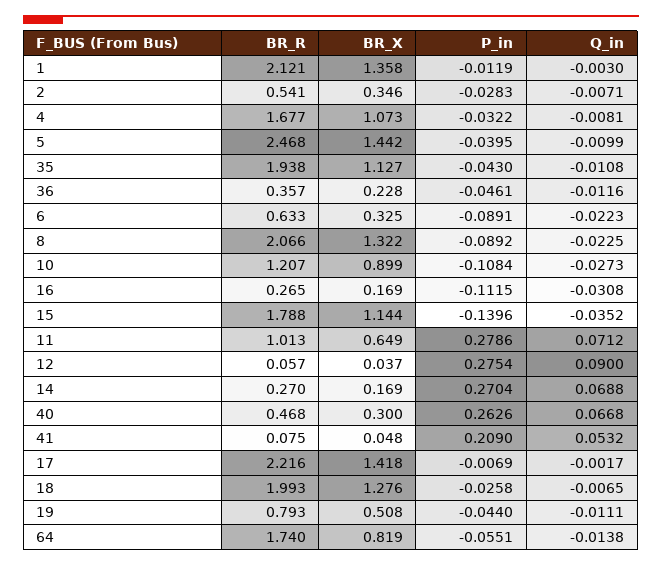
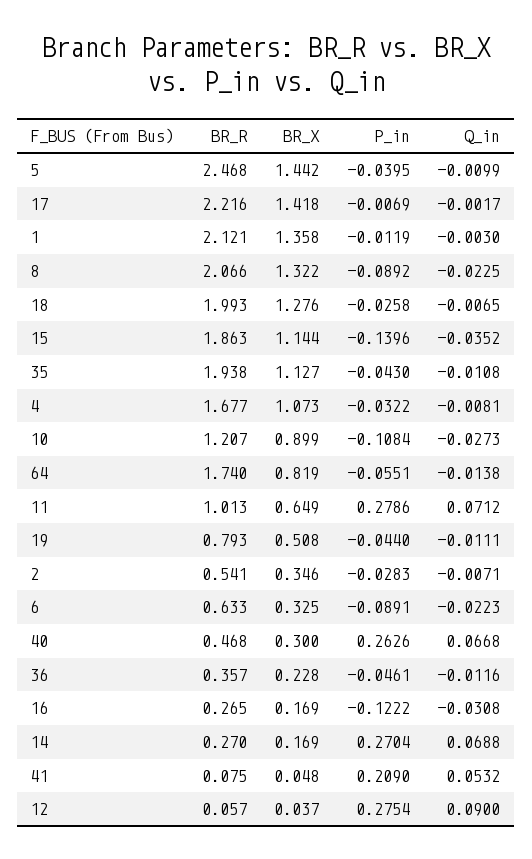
  {
    "BR_R": {
      "1": 2.121,
      "2": 0.541,
      "4": 1.677,
      "5": 2.468,
      "35": 1.938,
      "36": 0.357,
      "6": 0.633,
      "8": 2.066,
      "10": 1.207,
      "16": 0.265,
-     "15": 1.788,
+     "15": 1.863,
      "11": 1.013,
      "12": 0.057,
      "14": 0.27,
      "40": 0.468,
      "41": 0.075,
      "17": 2.216,
      "18": 1.993,
      "19": 0.793,
      "64": 1.74
    },
    "BR_X": {
      "1": 1.358,
      "2": 0.346,
      "4": 1.073,
      "5": 1.442,
      "35": 1.127,
      "36": 0.228,
      "6": 0.325,
      "8": 1.322,
      "10": 0.899,
      "16": 0.169,
      "15": 1.144,
      "11": 0.649,
      "12": 0.037,
      "14": 0.169,
      "40": 0.3,
      "41": 0.048,
      "17": 1.418,
      "18": 1.276,
      "19": 0.508,
      "64": 0.819
    },
    "P_in": {
      "1": -0.0119,
      "2": -0.0283,
      "4": -0.0322,
      "5": -0.0395,
      "35": -0.043,
      "36": -0.0461,
      "6": -0.0891,
      "8": -0.0892,
      "10": -0.1084,
-     "16": -0.1115,
+     "16": -0.1222,
      "15": -0.1396,
      "11": 0.2786,
      "12": 0.2754,
      "14": 0.2704,
      "40": 0.2626,
      "41": 0.209,
      "17": -0.0069,
      "18": -0.0258,
      "19": -0.044,
      "64": -0.0551
    },
    "Q_in": {
      "1": -0.003,
      "2": -0.0071,
      "4": -0.0081,
      "5": -0.0099,
      "35": -0.0108,
      "36": -0.0116,
      "6": -0.0223,
      "8": -0.0225,
      "10": -0.0273,
      "16": -0.0308,
      "15": -0.0352,
      "11": 0.0712,
      "12": 0.09,
      "14": 0.0688,
      "40": 0.0668,
      "41": 0.0532,
      "17": -0.0017,
      "18": -0.0065,
      "19": -0.0111,
      "64": -0.0138
    }
  }

